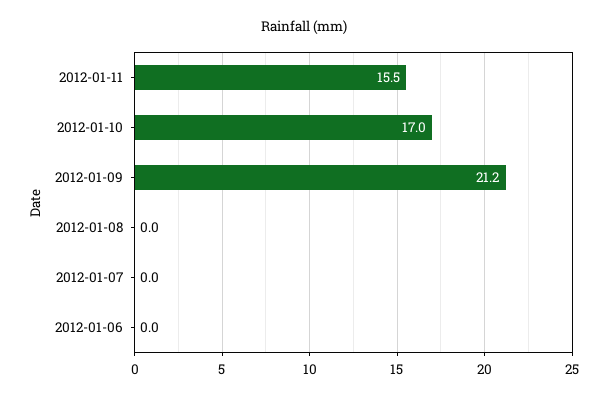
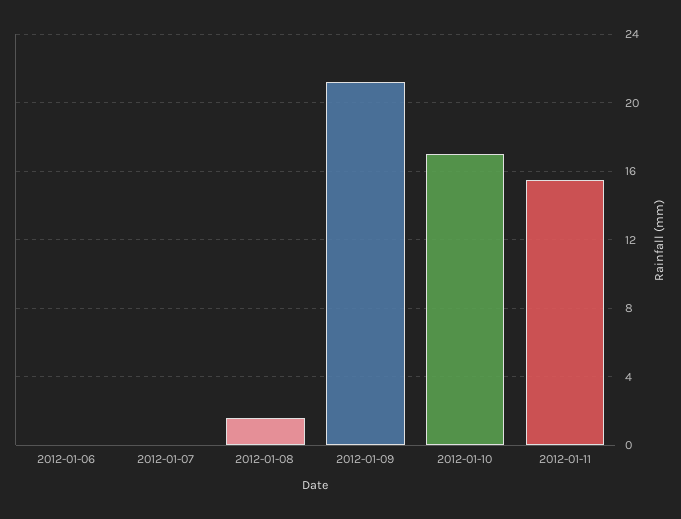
  {
    "2012-01-11": 15.5,
    "2012-01-10": 17,
    "2012-01-09": 21.2,
-   "2012-01-08": 0,
+   "2012-01-08": 1.5,
    "2012-01-07": 0,
    "2012-01-06": 0
  }

